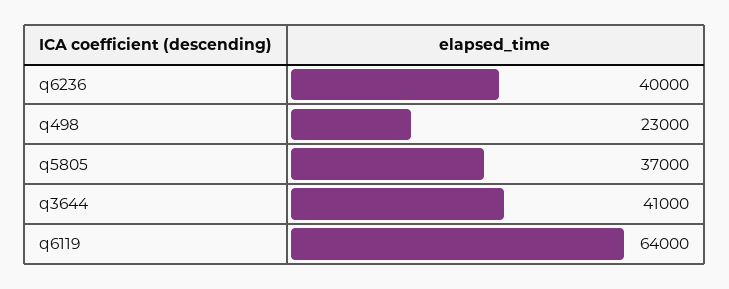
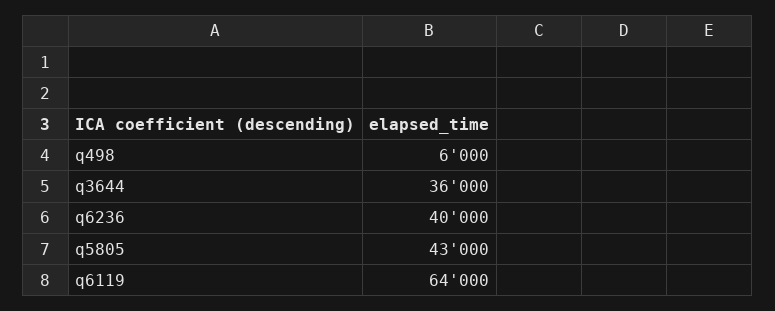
  {
    "q6236": 40000,
-   "q498": 23000,
+   "q498": 6000,
-   "q5805": 37000,
+   "q5805": 43000,
-   "q3644": 41000,
+   "q3644": 36000,
    "q6119": 64000
  }

